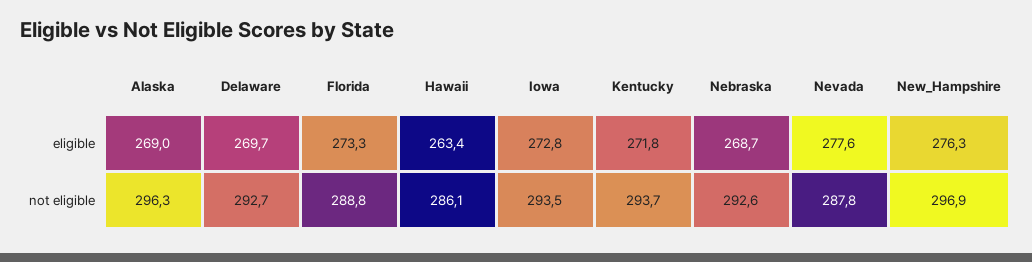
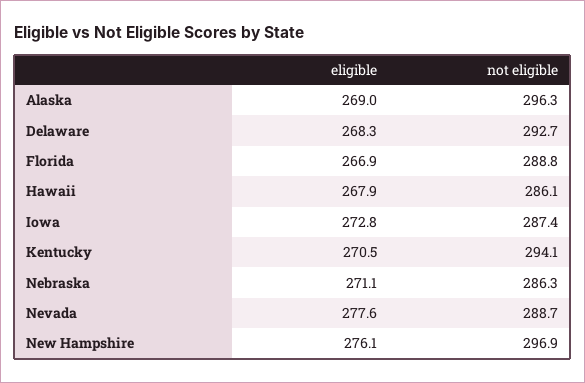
  {
    "Alaska": {
      "eligible": 269,
      "not eligible": 296.3
    },
    "Delaware": {
-     "eligible": 269.7,
+     "eligible": 268.3,
      "not eligible": 292.7
    },
    "Florida": {
-     "eligible": 273.3,
+     "eligible": 266.9,
      "not eligible": 288.8
    },
    "Hawaii": {
-     "eligible": 263.4,
+     "eligible": 267.9,
      "not eligible": 286.1
    },
    "Iowa": {
      "eligible": 272.8,
-     "not eligible": 293.5
+     "not eligible": 287.4
    },
    "Kentucky": {
-     "eligible": 271.8,
+     "eligible": 270.5,
-     "not eligible": 293.7
+     "not eligible": 294.1
    },
    "Nebraska": {
-     "eligible": 268.7,
+     "eligible": 271.1,
-     "not eligible": 292.6
+     "not eligible": 286.3
    },
    "Nevada": {
      "eligible": 277.6,
-     "not eligible": 287.8
+     "not eligible": 288.7
    },
    "New_Hampshire": {
-     "eligible": 276.3,
+     "eligible": 276.1,
      "not eligible": 296.9
    }
  }

